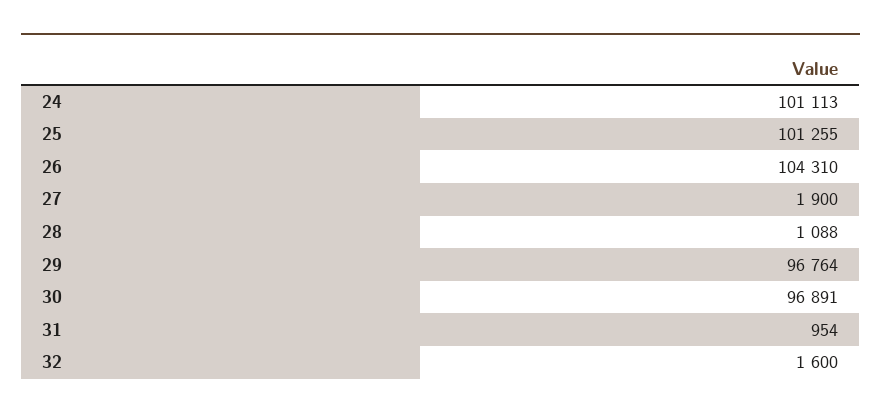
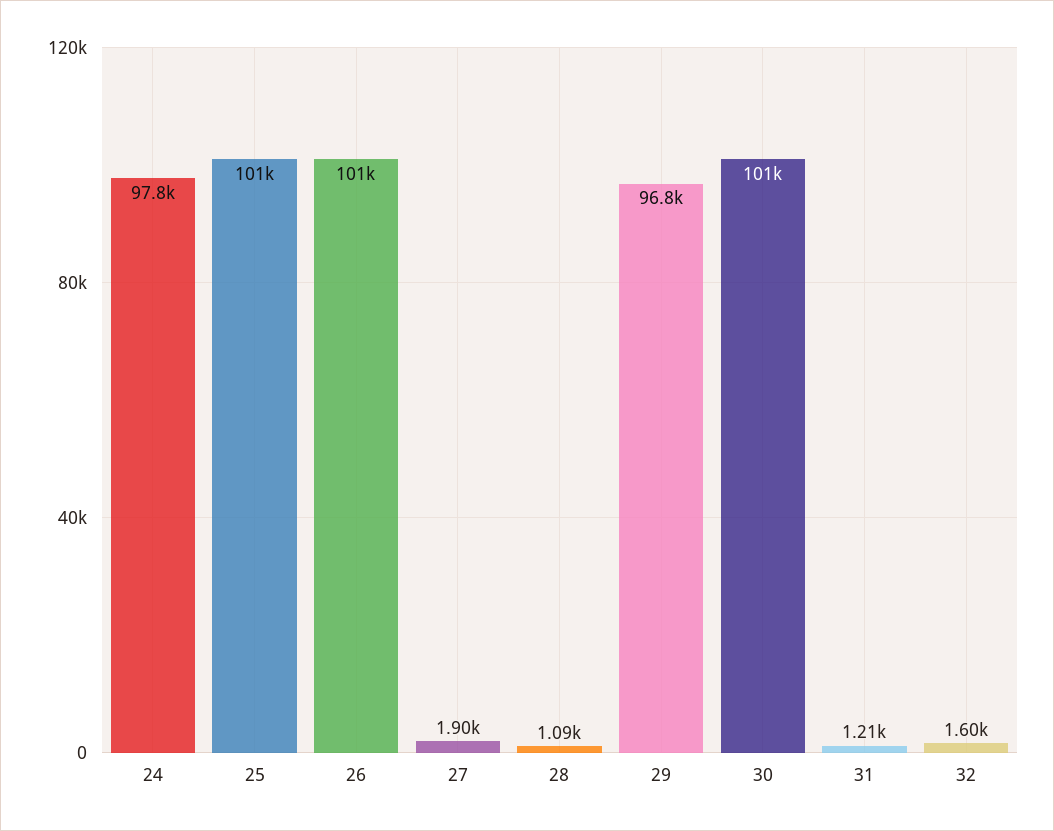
  {
-   "24": 101113,
+   "24": 97800,
    "25": 101255,
-   "26": 104310,
+   "26": 101000,
    "27": 1900,
    "28": 1088,
    "29": 96764,
-   "30": 96891,
+   "30": 101000,
-   "31": 954,
+   "31": 1210,
    "32": 1600
  }

